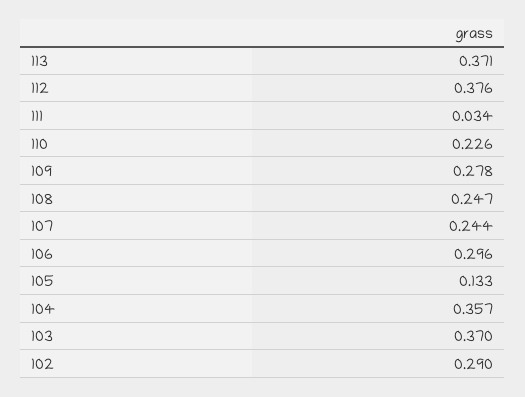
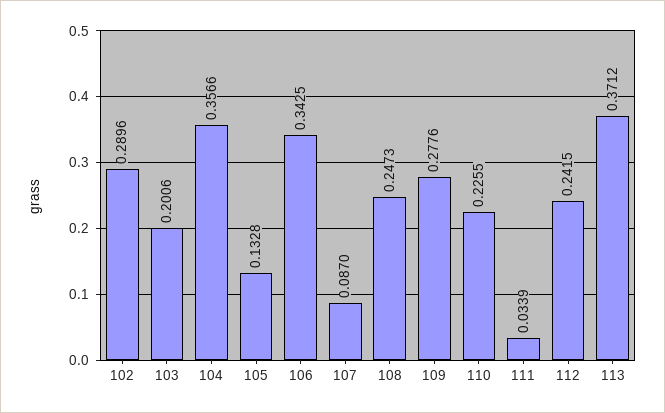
  {
    "113": 0.3712,
-   "112": 0.376,
+   "112": 0.2415,
    "111": 0.0339,
    "110": 0.2255,
    "109": 0.2776,
    "108": 0.2473,
-   "107": 0.244,
+   "107": 0.087,
-   "106": 0.296,
+   "106": 0.3425,
    "105": 0.1328,
    "104": 0.3566,
-   "103": 0.37,
+   "103": 0.2006,
    "102": 0.2896
  }

